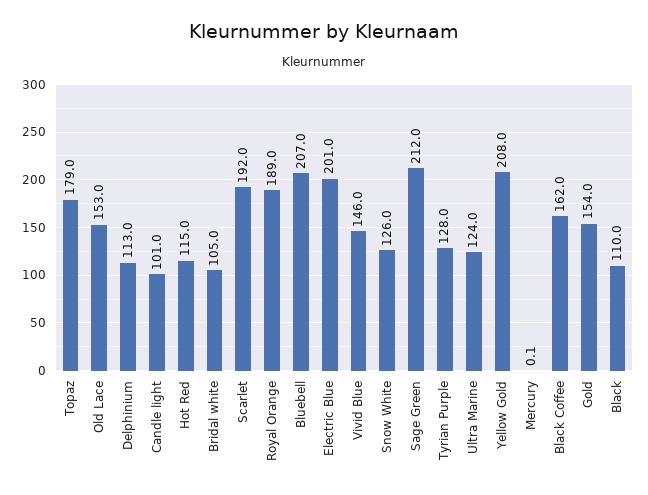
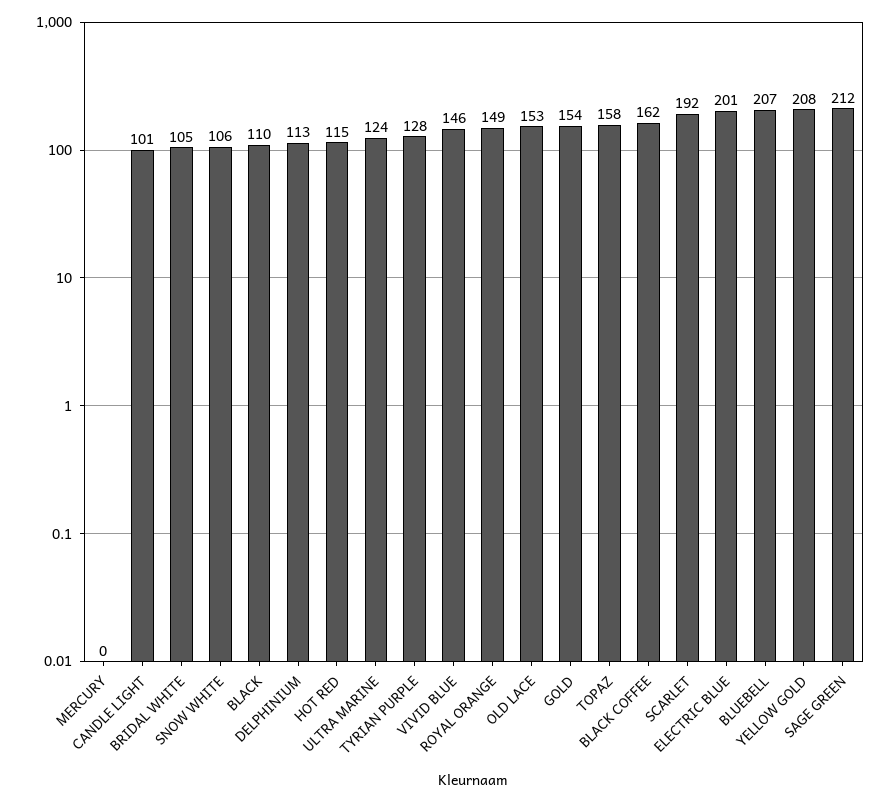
  {
-   "Topaz": 179,
+   "Topaz": 158,
    "Old Lace": 153,
    "Delphinium": 113,
    "Candle light": 101,
    "Hot Red": 115,
    "Bridal white": 105,
    "Scarlet": 192,
-   "Royal Orange": 189,
+   "Royal Orange": 149,
    "Bluebell": 207,
    "Electric Blue": 201,
    "Vivid Blue": 146,
-   "Snow White": 126,
+   "Snow White": 106,
    "Sage Green": 212,
    "Tyrian Purple": 128,
    "Ultra Marine": 124,
    "Yellow Gold": 208,
    "Mercury": 0.1,
    "Black Coffee": 162,
    "Gold": 154,
    "Black": 110
  }

